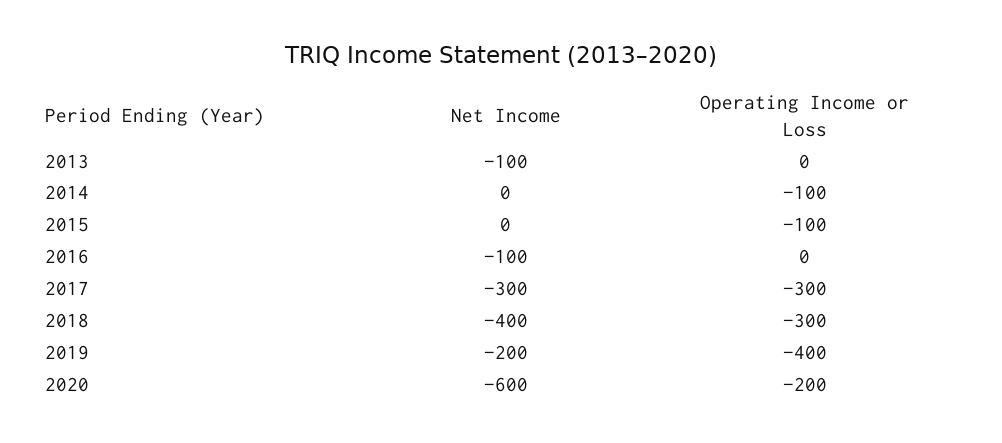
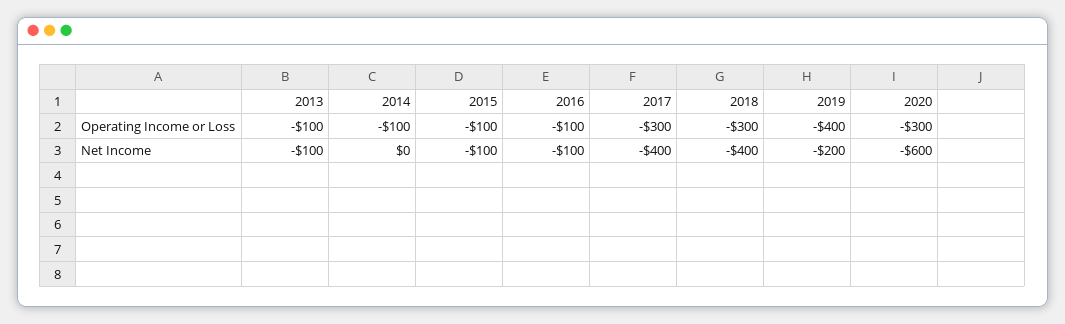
  {
    "Net Income": {
      "2013": -100,
      "2014": 0,
-     "2015": 0,
+     "2015": -100,
      "2016": -100,
-     "2017": -300,
+     "2017": -400,
      "2018": -400,
      "2019": -200,
      "2020": -600
    },
    "Operating Income or Loss": {
-     "2013": 0,
+     "2013": -100,
      "2014": -100,
      "2015": -100,
-     "2016": 0,
+     "2016": -100,
      "2017": -300,
      "2018": -300,
      "2019": -400,
-     "2020": -200
+     "2020": -300
    }
  }

